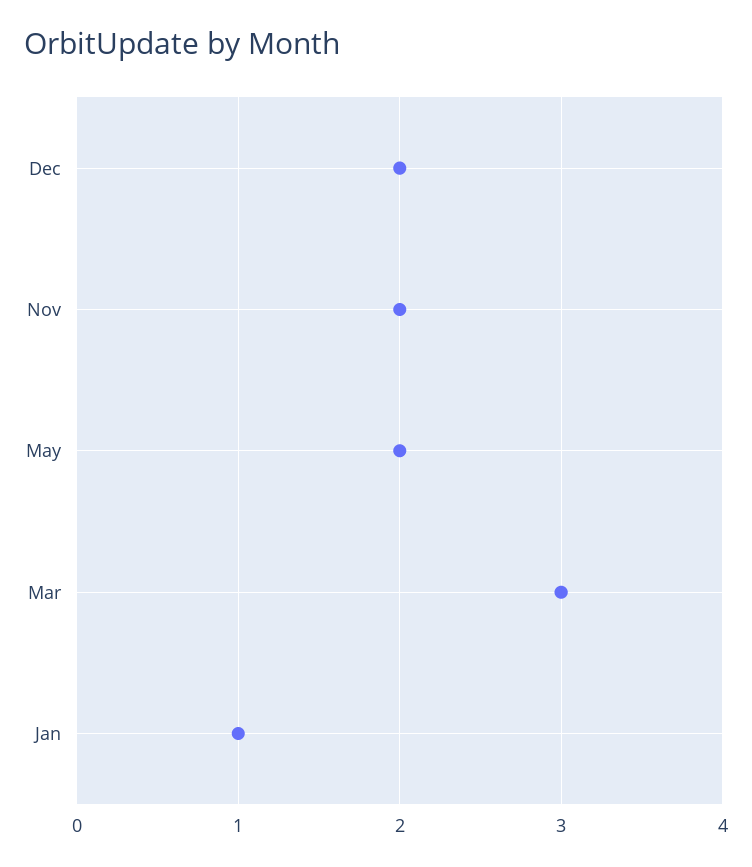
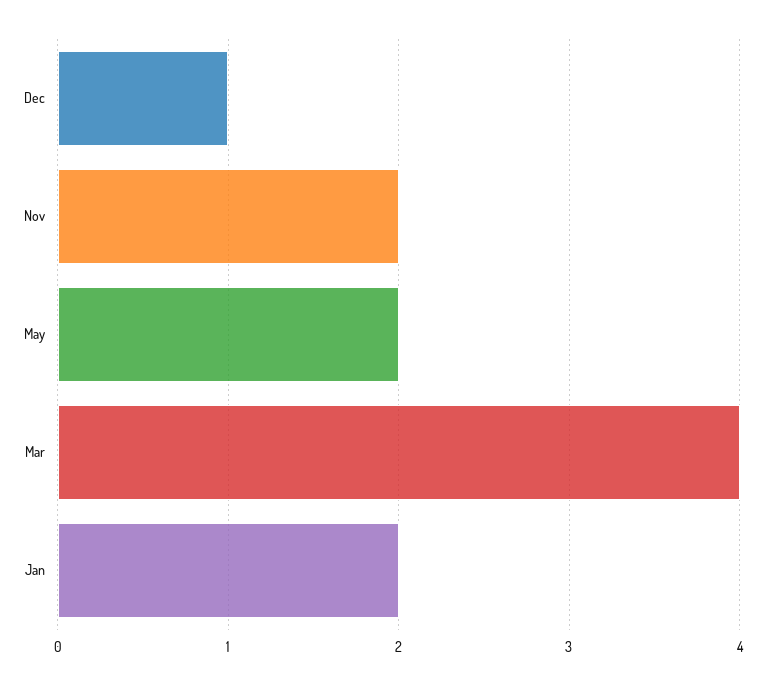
  {
-   "Dec": 2,
+   "Dec": 1,
    "Nov": 2,
    "May": 2,
-   "Mar": 3,
+   "Mar": 4,
-   "Jan": 1
+   "Jan": 2
  }

